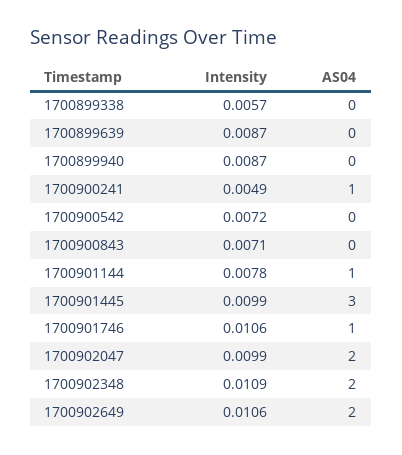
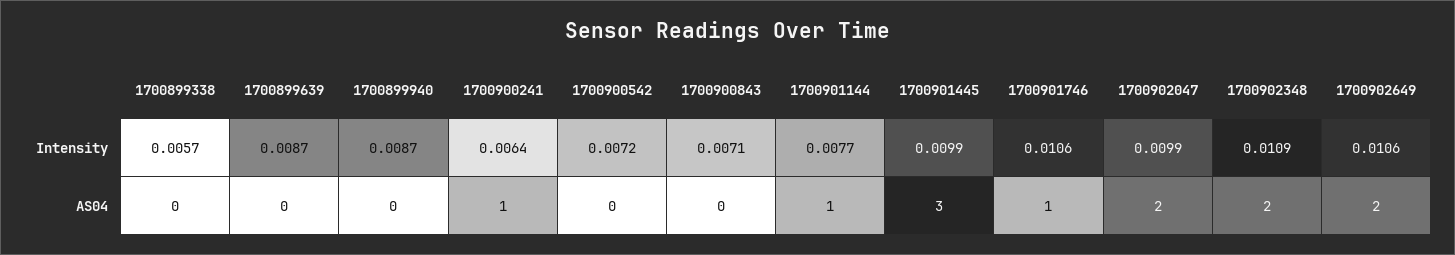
  {
    "Intensity": {
      "1700899338": 0.0057,
      "1700899639": 0.0087,
      "1700899940": 0.0087,
-     "1700900241": 0.0049,
+     "1700900241": 0.0064,
      "1700900542": 0.0072,
      "1700900843": 0.0071,
-     "1700901144": 0.0078,
+     "1700901144": 0.0077,
      "1700901445": 0.0099,
      "1700901746": 0.0106,
      "1700902047": 0.0099,
      "1700902348": 0.0109,
      "1700902649": 0.0106
    },
    "AS04": {
      "1700899338": 0,
      "1700899639": 0,
      "1700899940": 0,
      "1700900241": 1,
      "1700900542": 0,
      "1700900843": 0,
      "1700901144": 1,
      "1700901445": 3,
      "1700901746": 1,
      "1700902047": 2,
      "1700902348": 2,
      "1700902649": 2
    }
  }

